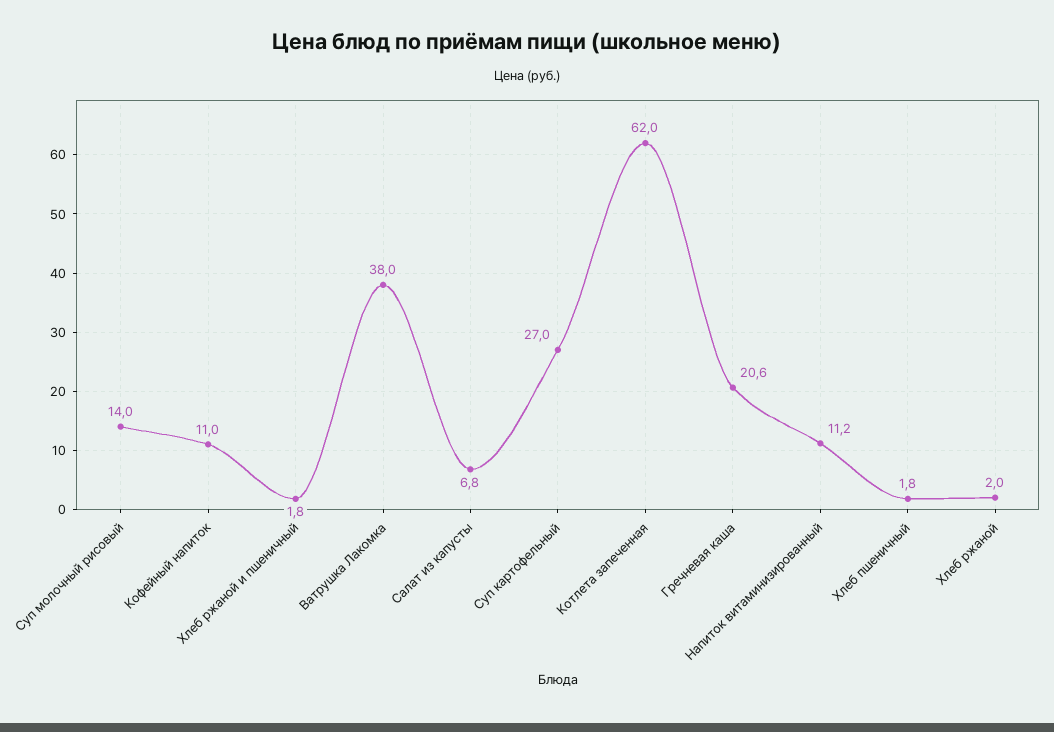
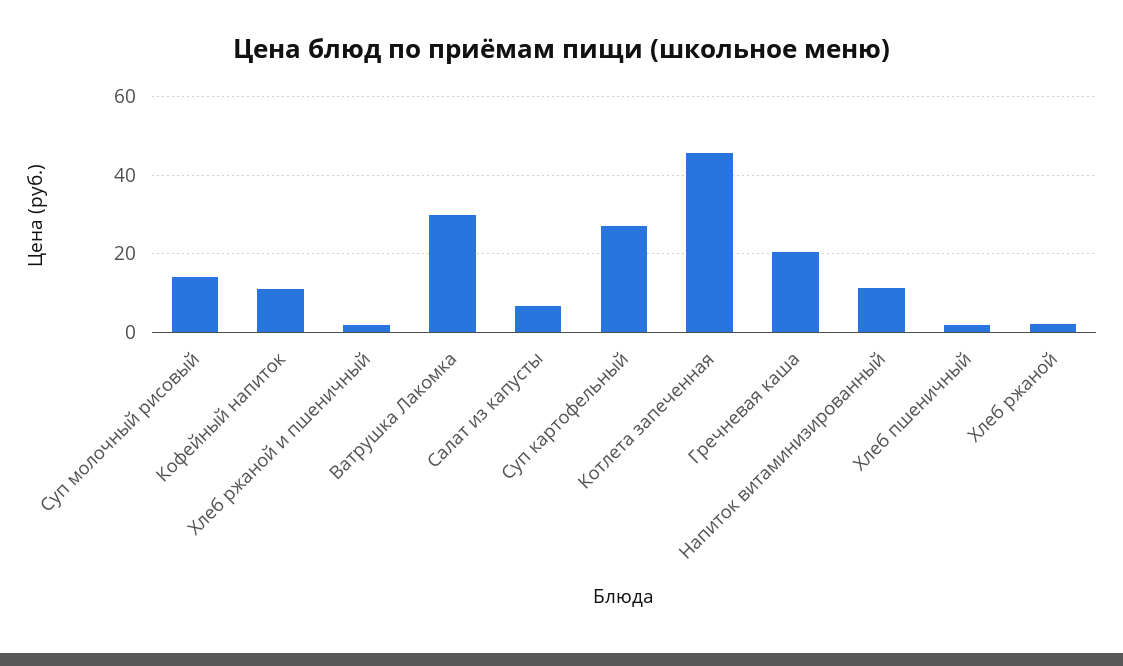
  {
    "Суп молочный рисовый": 14,
    "Кофейный напиток": 11,
    "Хлеб ржаной и пшеничный": 1.8,
-   "Ватрушка Лакомка": 38,
+   "Ватрушка Лакомка": 30,
    "Салат из капусты": 6.8,
    "Суп картофельный": 27,
-   "Котлета запеченная": 62,
+   "Котлета запеченная": 46,
    "Гречневая каша": 20.6,
    "Напиток витаминизированный": 11.2,
    "Хлеб пшеничный": 1.8,
    "Хлеб ржаной": 2
  }

